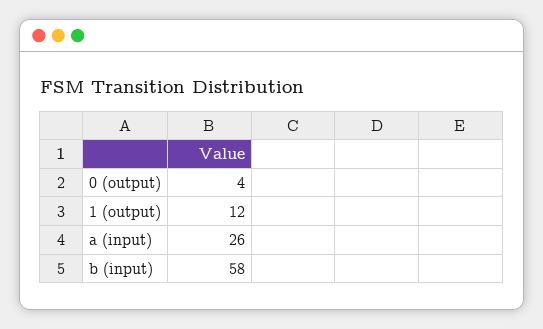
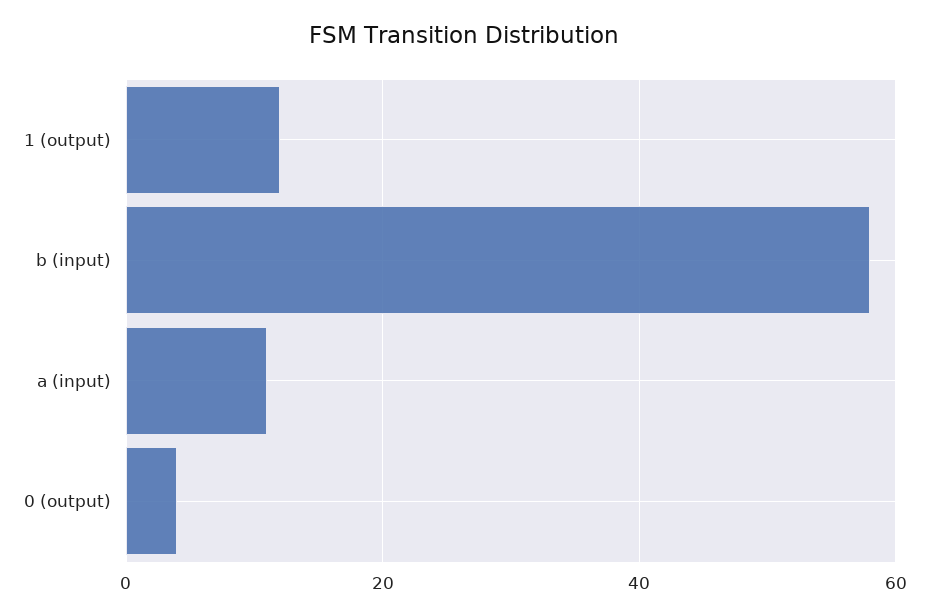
  {
    "0 (output)": 4,
    "1 (output)": 12,
-   "a (input)": 26,
+   "a (input)": 10,
    "b (input)": 58
  }

